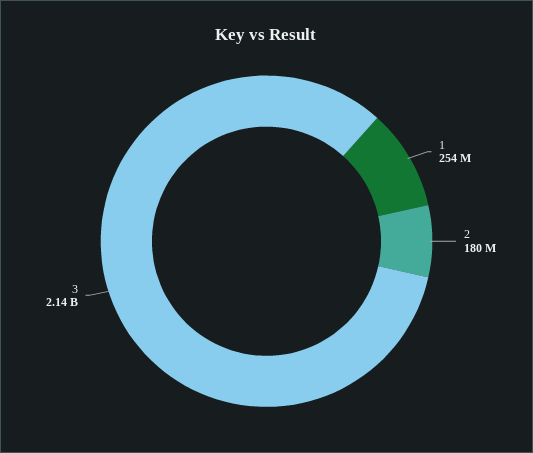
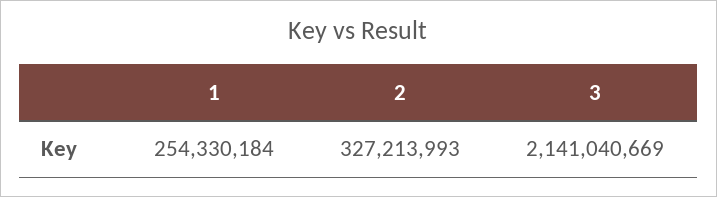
  {
    "1": 254330184,
-   "2": 180000000,
+   "2": 327213993,
    "3": 2141040669
  }

